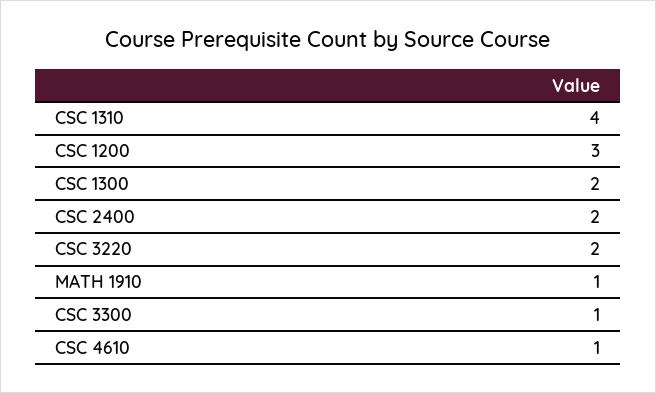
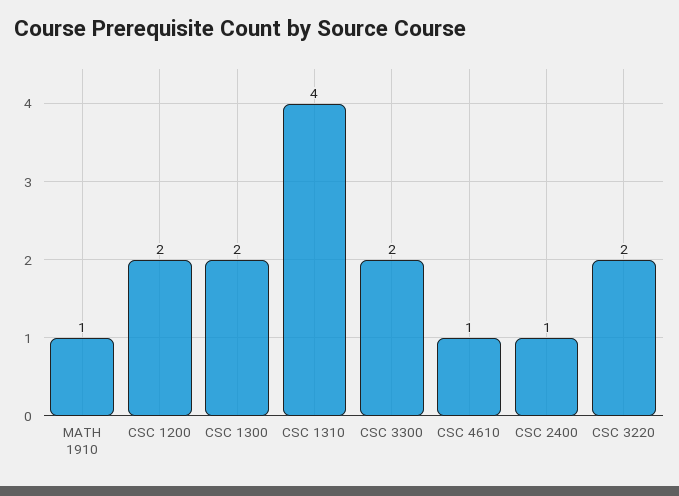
  {
    "CSC 1310": 4,
-   "CSC 1200": 3,
+   "CSC 1200": 2,
    "CSC 1300": 2,
-   "CSC 2400": 2,
+   "CSC 2400": 1,
    "CSC 3220": 2,
    "MATH 1910": 1,
-   "CSC 3300": 1,
+   "CSC 3300": 2,
    "CSC 4610": 1
  }

